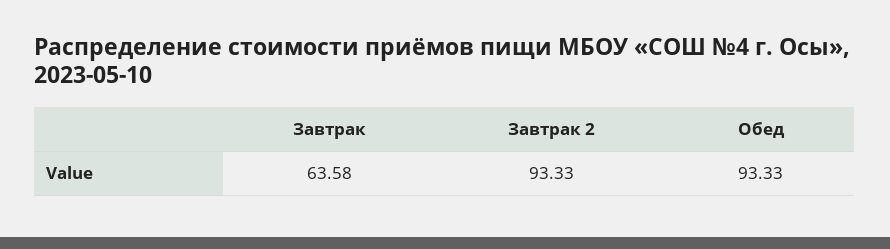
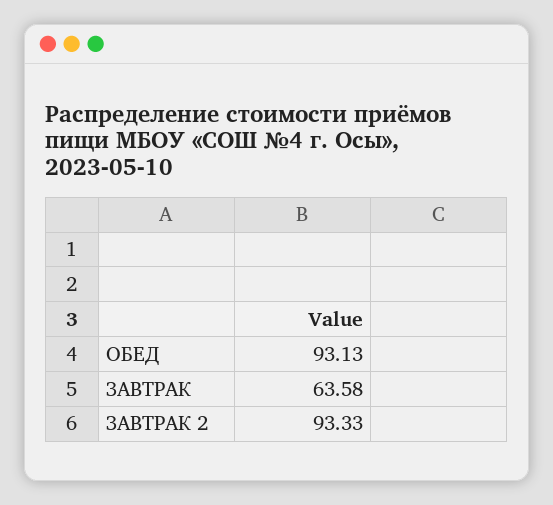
  {
    "Завтрак": 63.58,
    "Завтрак 2": 93.33,
-   "Обед": 93.33
+   "Обед": 93.13
  }

